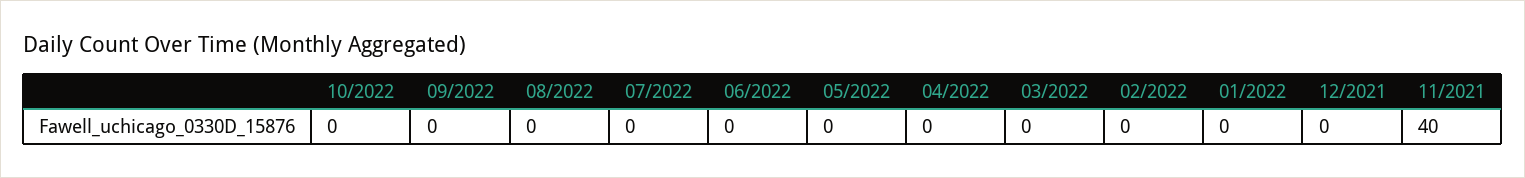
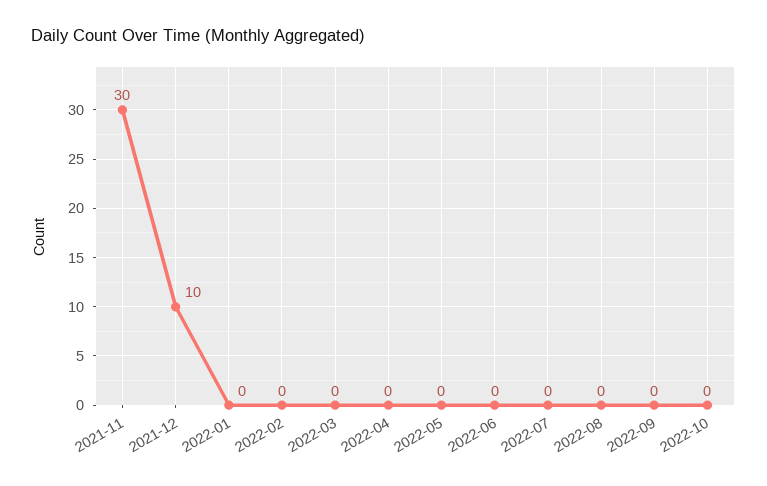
  {
    "10/2022": 0,
    "09/2022": 0,
    "08/2022": 0,
    "07/2022": 0,
    "06/2022": 0,
    "05/2022": 0,
    "04/2022": 0,
    "03/2022": 0,
    "02/2022": 0,
    "01/2022": 0,
-   "12/2021": 0,
+   "12/2021": 10,
-   "11/2021": 40
+   "11/2021": 30
  }

